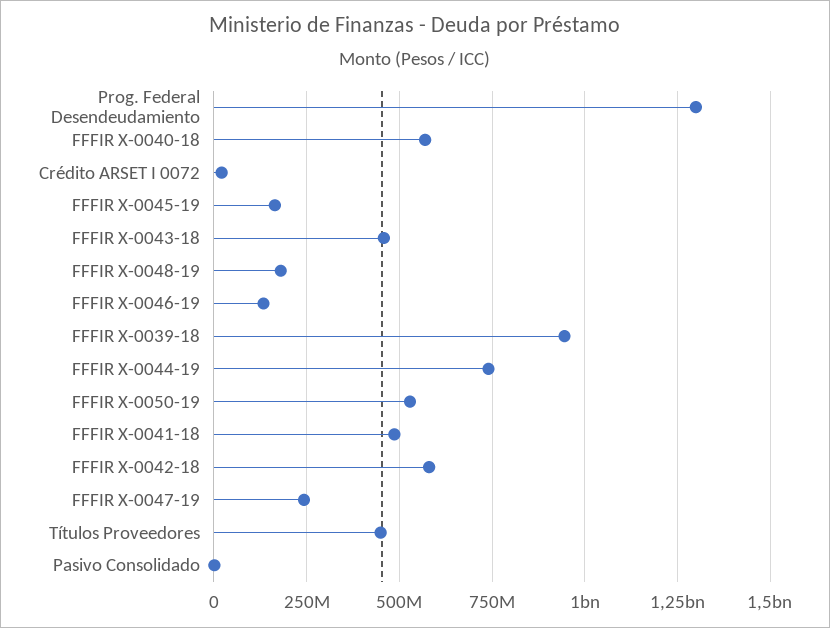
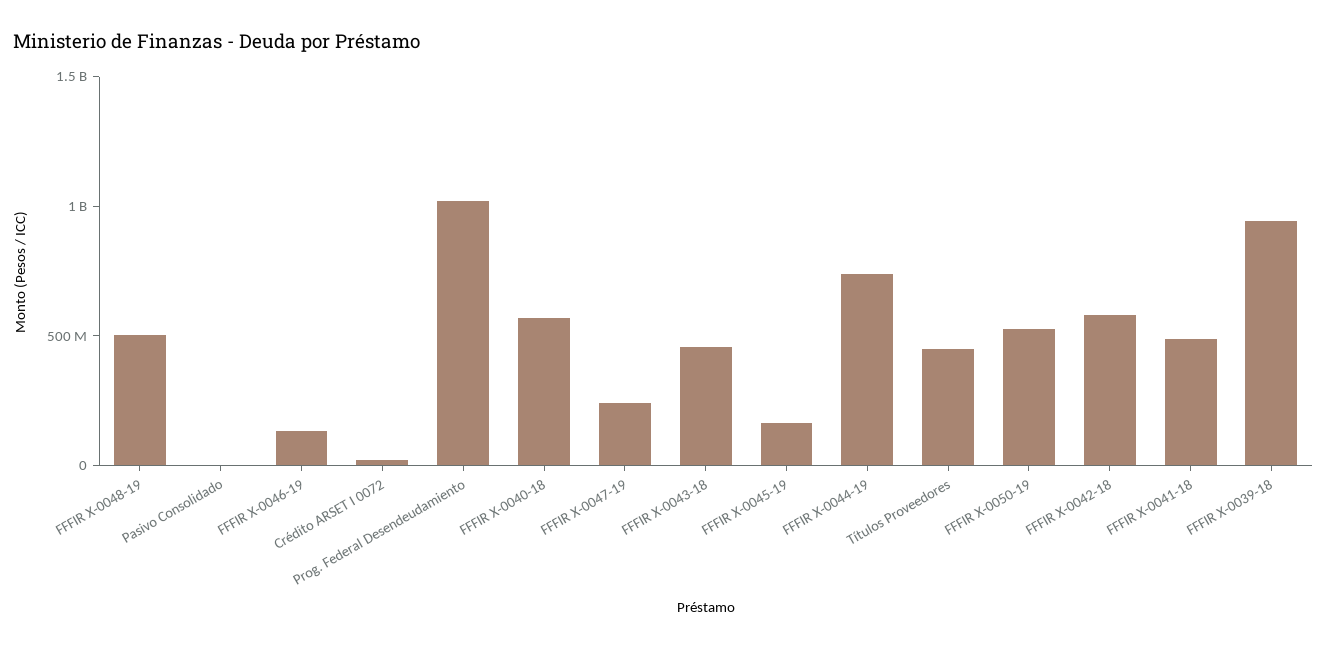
  {
-   "Prog. Federal Desendeudamiento": 1300000000,
+   "Prog. Federal Desendeudamiento": 1000000000,
    "FFFIR X-0040-18": 575000000,
    "Crédito ARSET I 0072": 25000000,
    "FFFIR X-0045-19": 175000000,
    "FFFIR X-0043-18": 450000000,
-   "FFFIR X-0048-19": 175000000,
+   "FFFIR X-0048-19": 500000000,
    "FFFIR X-0046-19": 125000000,
    "FFFIR X-0039-18": 950000000,
    "FFFIR X-0044-19": 750000000,
    "FFFIR X-0050-19": 525000000,
    "FFFIR X-0041-18": 475000000,
    "FFFIR X-0042-18": 575000000,
    "FFFIR X-0047-19": 250000000,
    "Títulos Proveedores": 450000000,
    "Pasivo Consolidado": 0
  }

